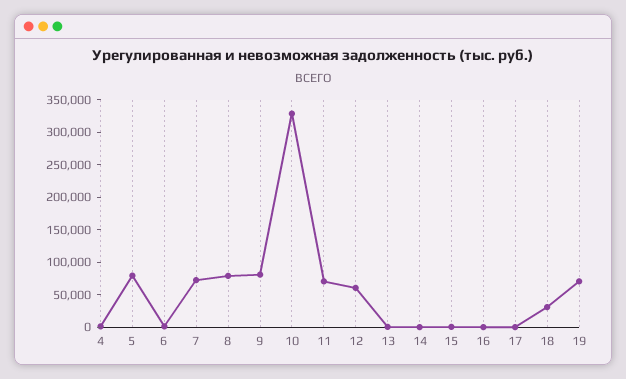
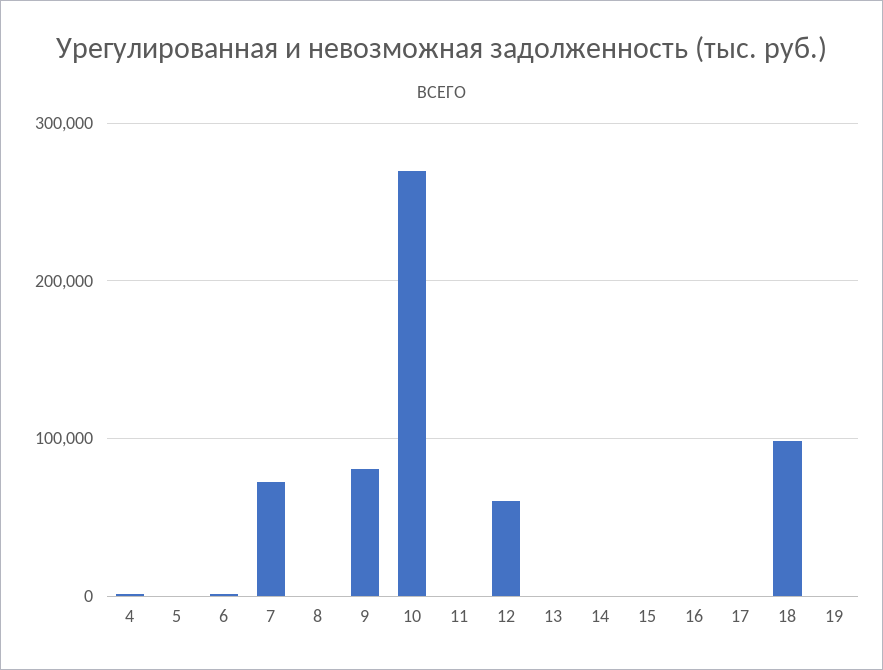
  {
    "4": 0,
-   "5": 75000,
+   "5": 0,
    "6": 0,
    "7": 70000,
-   "8": 75000,
+   "8": 0,
    "9": 80000,
-   "10": 325000,
+   "10": 270000,
-   "11": 75000,
+   "11": 0,
    "12": 60000,
    "13": 0,
    "14": 0,
    "15": 0,
    "16": 0,
    "17": 0,
-   "18": 25000,
+   "18": 100000,
-   "19": 75000
+   "19": 0
  }

